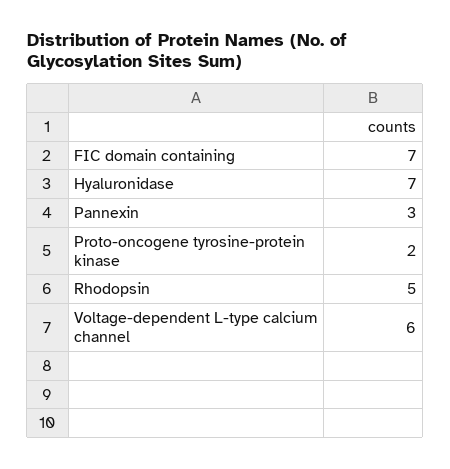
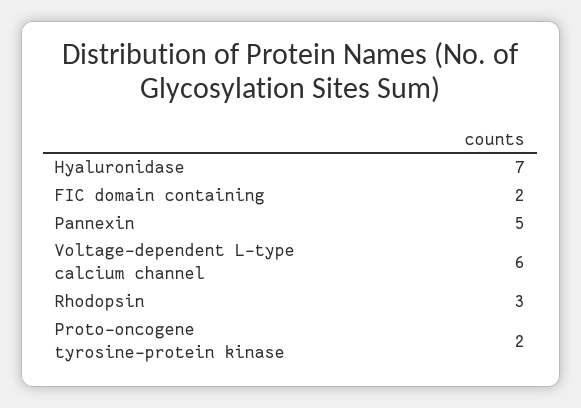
  {
-   "FIC domain containing": 7,
+   "FIC domain containing": 2,
    "Hyaluronidase": 7,
-   "Pannexin": 3,
+   "Pannexin": 5,
    "Proto-oncogene tyrosine-protein kinase": 2,
-   "Rhodopsin": 5,
+   "Rhodopsin": 3,
    "Voltage-dependent L-type calcium channel": 6
  }

